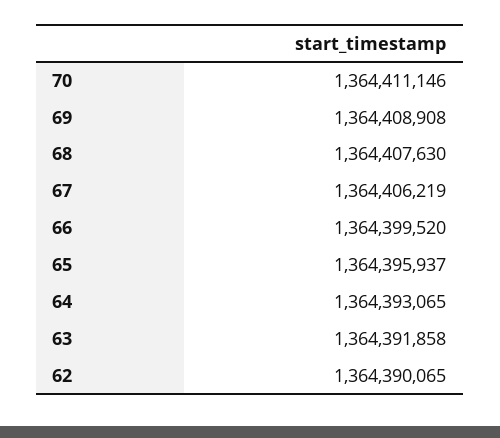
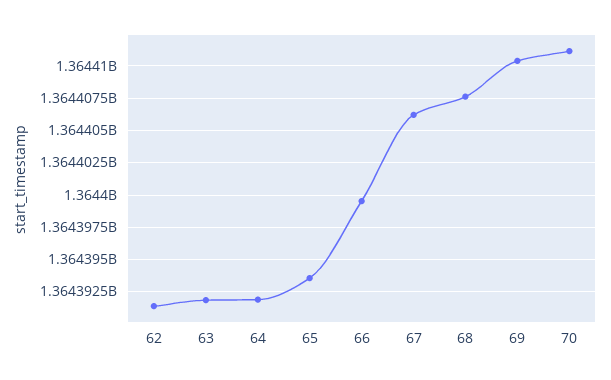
  {
    "70": 1364411146,
-   "69": 1364408908,
+   "69": 1364410500,
    "68": 1364407630,
    "67": 1364406219,
    "66": 1364399520,
-   "65": 1364395937,
+   "65": 1364393500,
-   "64": 1364393065,
+   "64": 1364392000,
    "63": 1364391858,
-   "62": 1364390065
+   "62": 1364391500
  }

